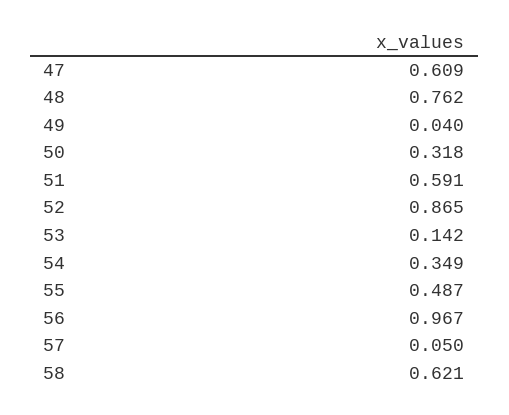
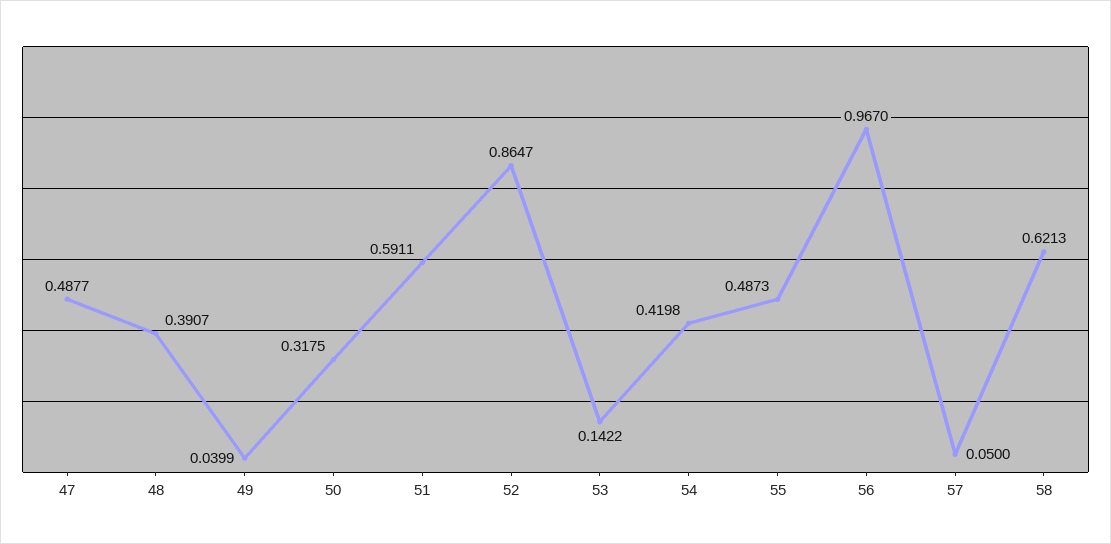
  {
-   "47": 0.609,
+   "47": 0.4877,
-   "48": 0.762,
+   "48": 0.3907,
    "49": 0.0399,
    "50": 0.3175,
    "51": 0.5911,
    "52": 0.8647,
    "53": 0.1422,
-   "54": 0.349,
+   "54": 0.4198,
    "55": 0.4873,
    "56": 0.967,
    "57": 0.05,
    "58": 0.6213
  }

